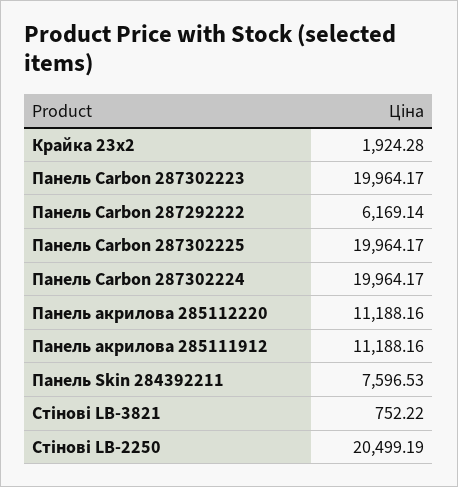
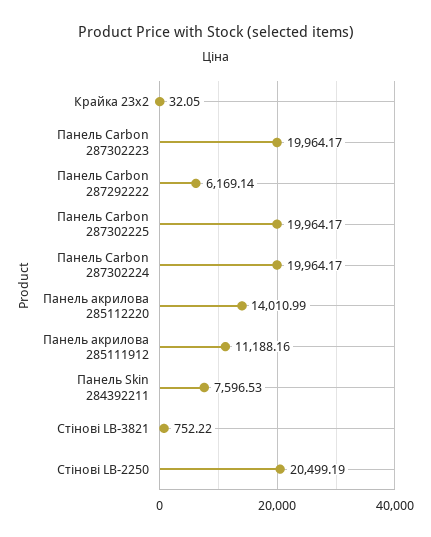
  {
-   "Крайка 23x2": 1924.28,
+   "Крайка 23x2": 32.05,
    "Панель Carbon 287302223": 19964.17,
    "Панель Carbon 287292222": 6169.14,
    "Панель Carbon 287302225": 19964.17,
    "Панель Carbon 287302224": 19964.17,
-   "Панель акрилова 285112220": 11188.16,
+   "Панель акрилова 285112220": 14010.99,
    "Панель акрилова 285111912": 11188.16,
    "Панель Skin 284392211": 7596.53,
    "Стінові LB-3821": 752.22,
    "Стінові LB-2250": 20499.19
  }

